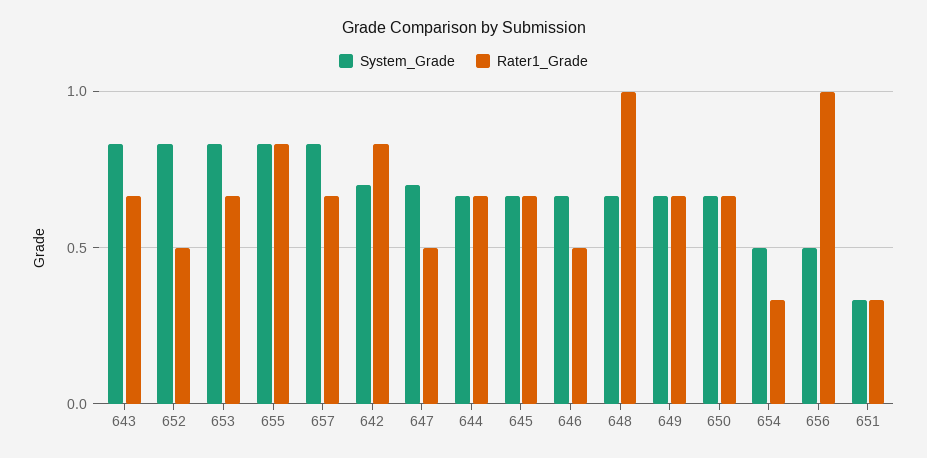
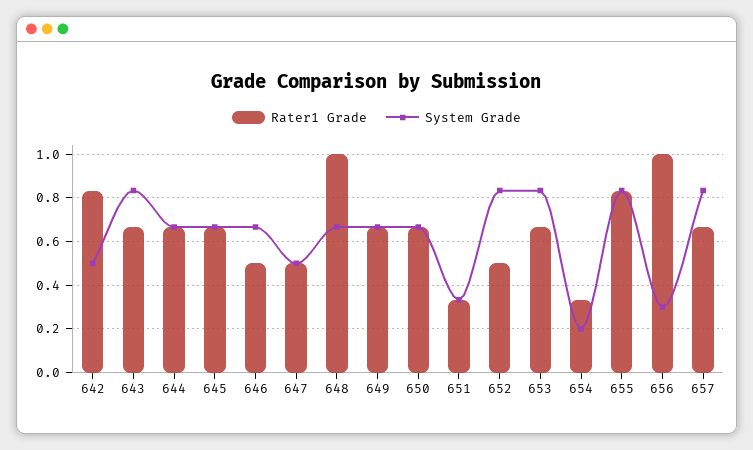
  {
    "System_Grade": {
      "643": 0.85,
      "652": 0.85,
      "653": 0.85,
      "655": 0.85,
      "657": 0.85,
-     "642": 0.7,
+     "642": 0.5,
-     "647": 0.7,
+     "647": 0.5,
      "644": 0.65,
      "645": 0.65,
      "646": 0.65,
      "648": 0.65,
      "649": 0.65,
      "650": 0.65,
-     "654": 0.5,
+     "654": 0.2,
-     "656": 0.5,
+     "656": 0.3,
      "651": 0.35
    },
    "Rater1_Grade": {
      "643": 0.65,
      "652": 0.5,
      "653": 0.65,
      "655": 0.85,
      "657": 0.65,
      "642": 0.85,
      "647": 0.5,
      "644": 0.65,
      "645": 0.65,
      "646": 0.5,
      "648": 1,
      "649": 0.65,
      "650": 0.65,
      "654": 0.35,
      "656": 1,
      "651": 0.35
    }
  }

